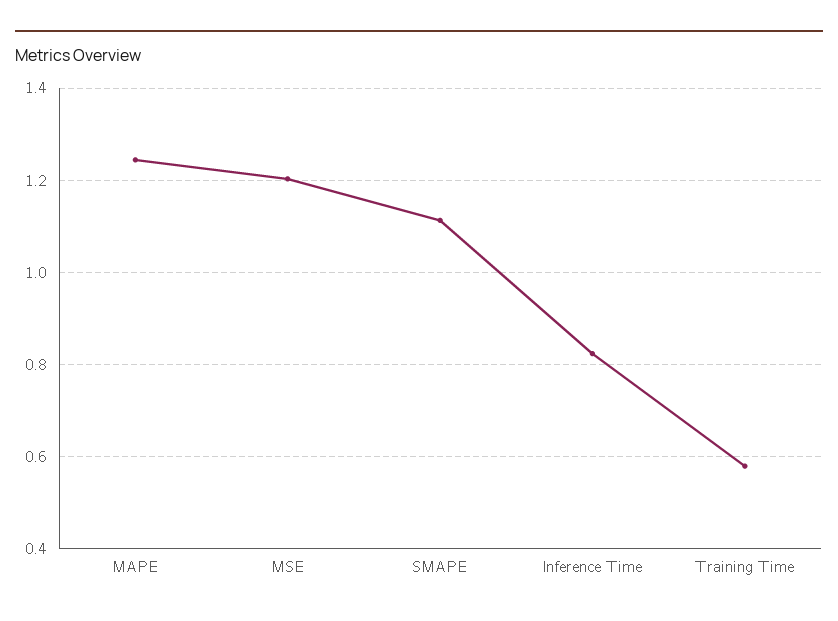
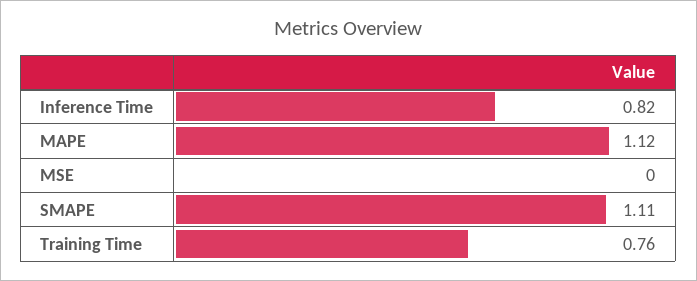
  {
-   "MAPE": 1.24,
+   "MAPE": 1.12,
-   "MSE": 1.2,
+   "MSE": 0,
    "SMAPE": 1.11,
    "Inference Time": 0.82,
-   "Training Time": 0.58
+   "Training Time": 0.76
  }

